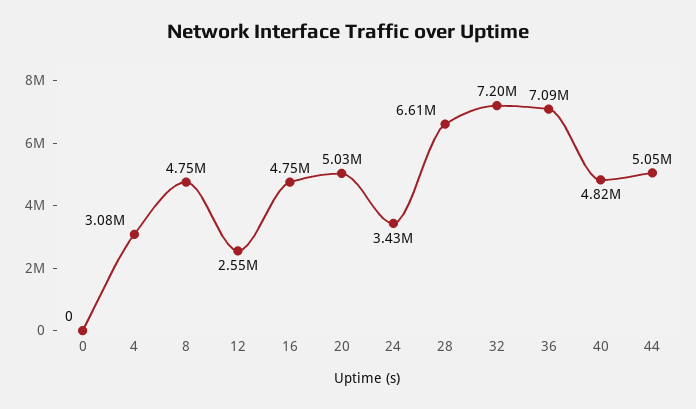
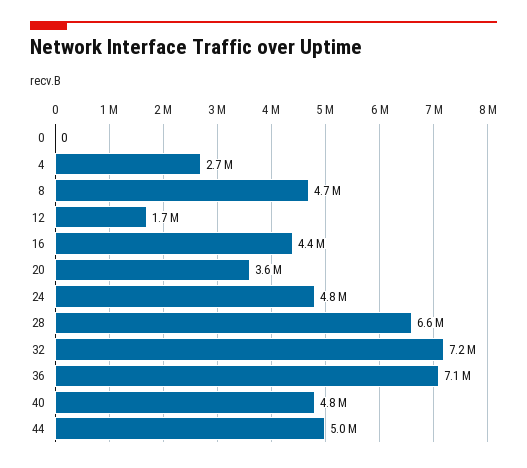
  {
    "0": 0,
-   "4": 3080000,
+   "4": 2700000,
    "8": 4750000,
-   "12": 2550000,
+   "12": 1700000,
-   "16": 4750000,
+   "16": 4400000,
-   "20": 5030000,
+   "20": 3600000,
-   "24": 3430000,
+   "24": 4800000,
    "28": 6610000,
    "32": 7200000,
    "36": 7090000,
    "40": 4820000,
    "44": 5050000
  }

